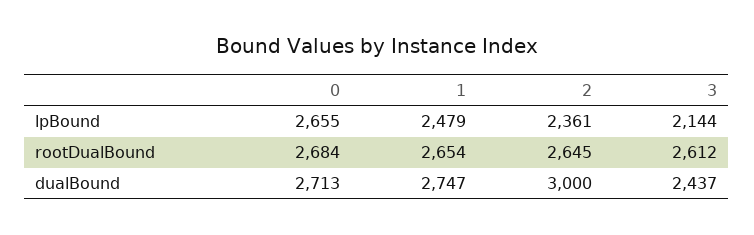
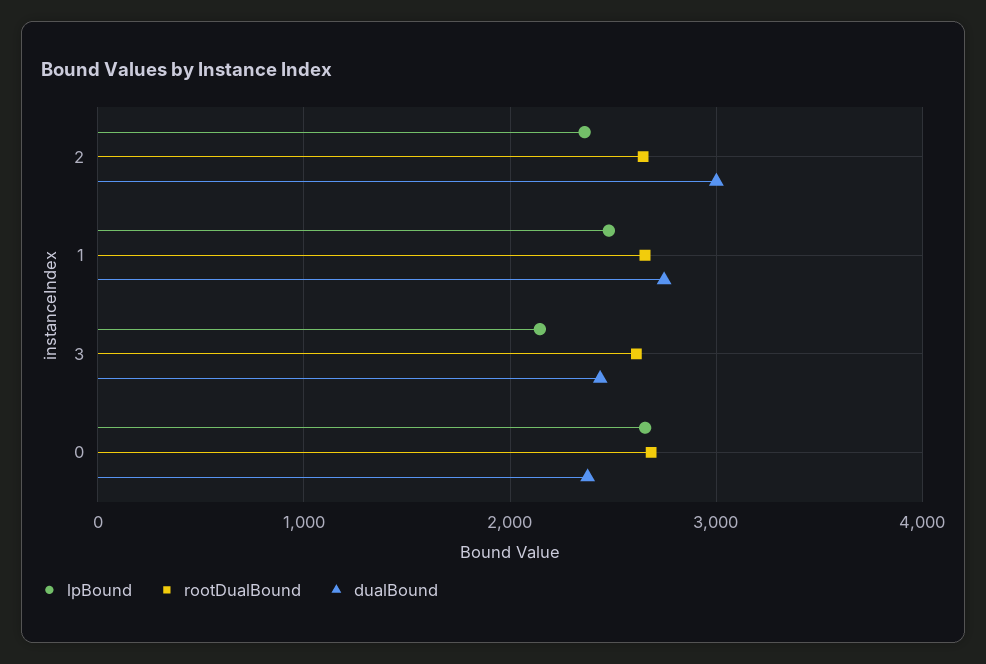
  {
    "lpBound": {
      "0": 2655,
      "1": 2479,
      "2": 2361,
      "3": 2144
    },
    "rootDualBound": {
      "0": 2684,
      "1": 2654,
      "2": 2645,
      "3": 2612
    },
    "dualBound": {
-     "0": 2713,
+     "0": 2400,
      "1": 2747,
      "2": 3000,
      "3": 2437
    }
  }

